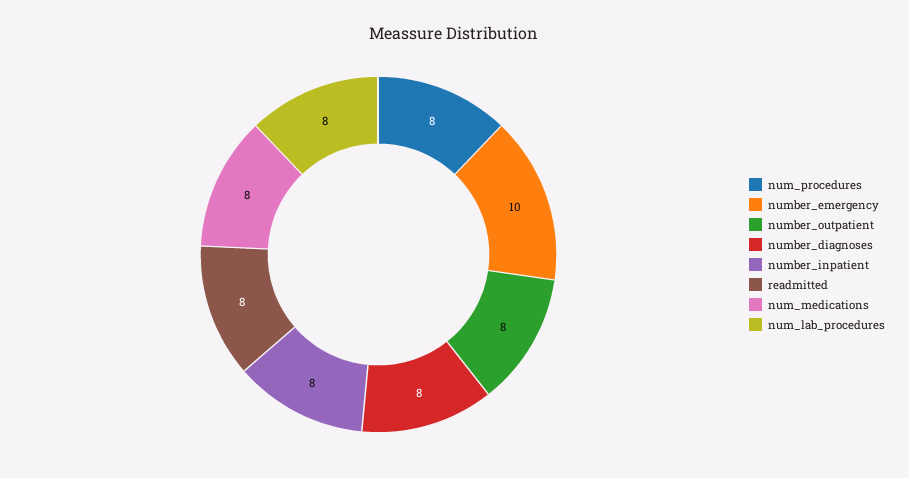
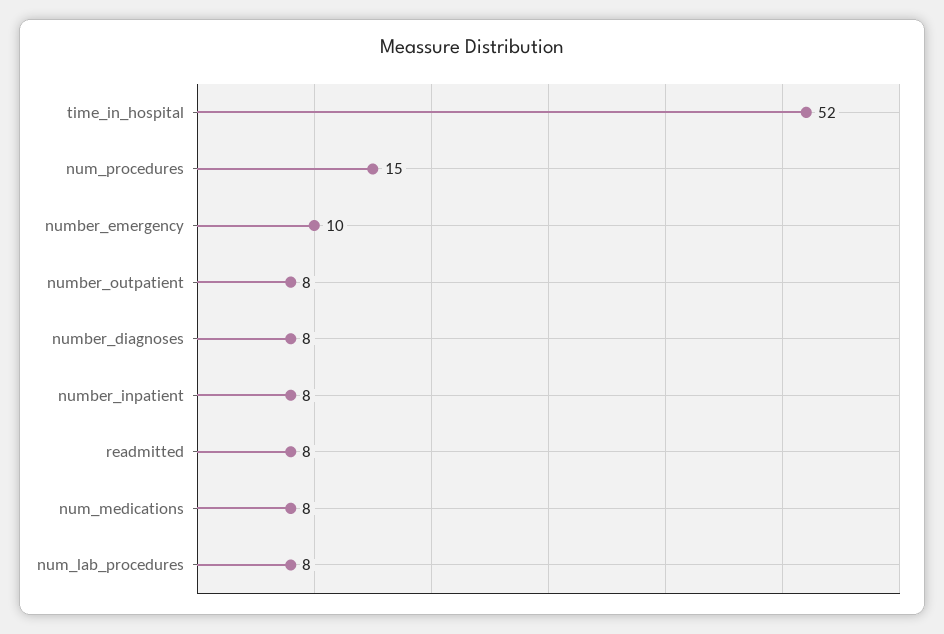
  {
-   "num_procedures": 8,
+   "num_procedures": 15,
    "number_emergency": 10,
    "number_outpatient": 8,
    "number_diagnoses": 8,
    "number_inpatient": 8,
    "readmitted": 8,
    "num_medications": 8,
-   "num_lab_procedures": 8
+   "num_lab_procedures": 8,
+   "time_in_hospital": 52
  }

